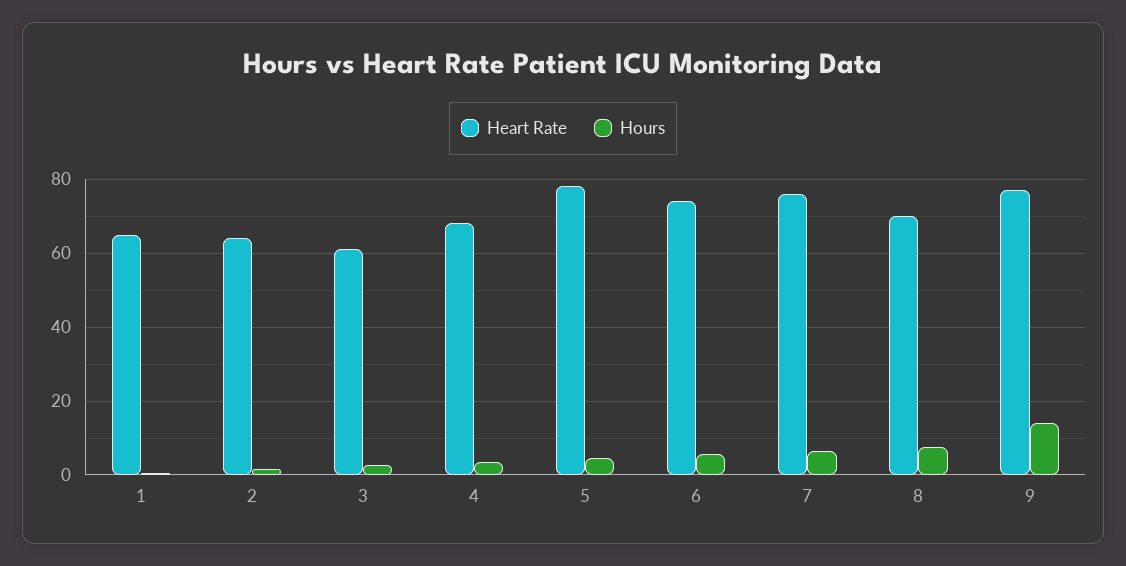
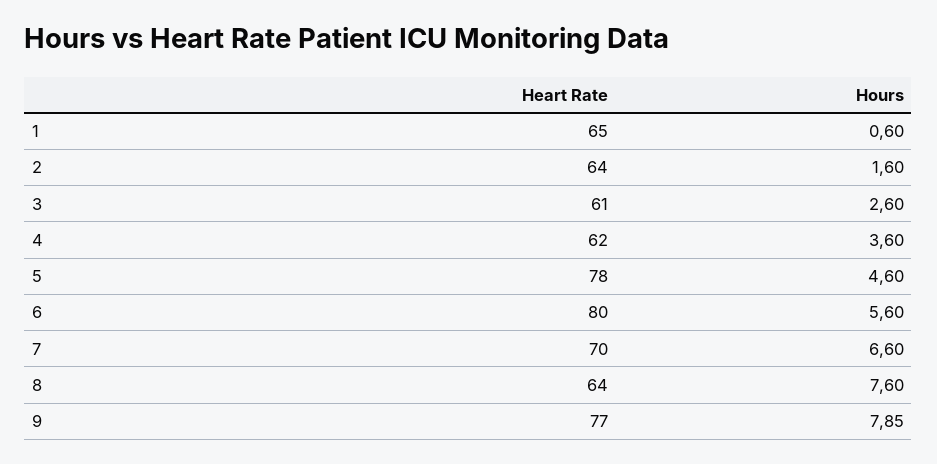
  {
    "Heart Rate": {
      "1": 65,
      "2": 64,
      "3": 61,
-     "4": 68,
+     "4": 62,
      "5": 78,
-     "6": 74,
+     "6": 80,
-     "7": 76,
+     "7": 70,
-     "8": 70,
+     "8": 64,
      "9": 77
    },
    "Hours": {
      "1": 0.6,
      "2": 1.6,
      "3": 2.6,
      "4": 3.6,
      "5": 4.6,
      "6": 5.6,
      "7": 6.6,
      "8": 7.6,
-     "9": 14
+     "9": 7.85
    }
  }

